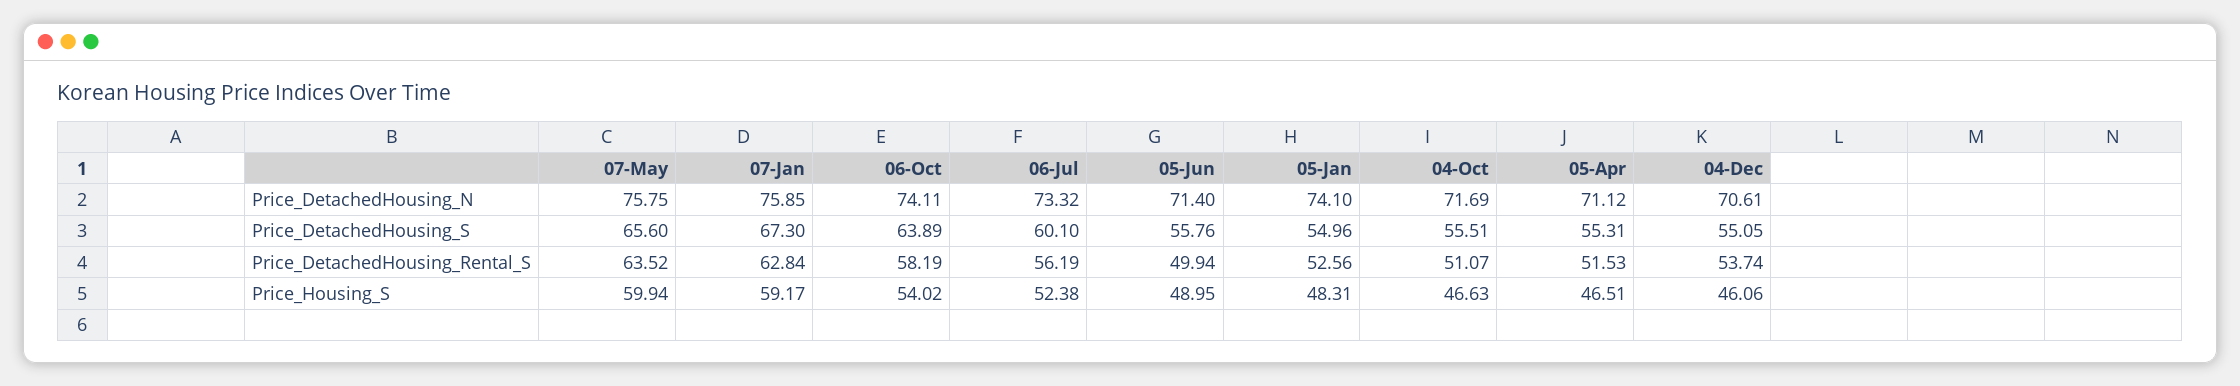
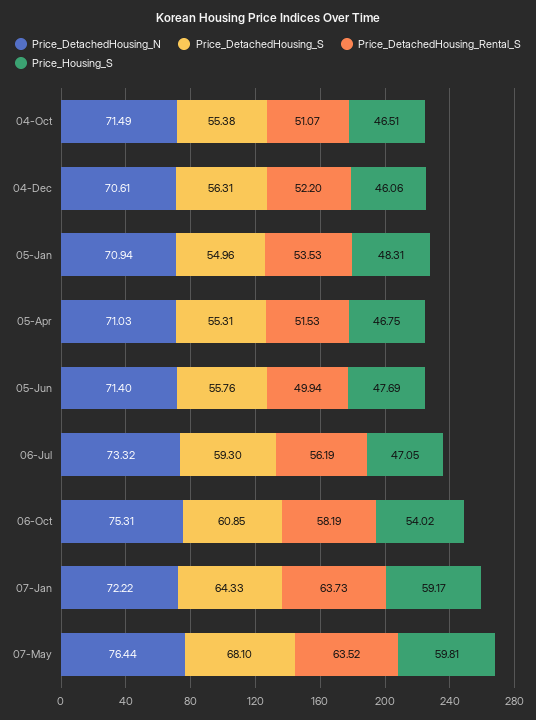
  {
    "Price_DetachedHousing_N": {
-     "07-May": 75.75,
+     "07-May": 76.44,
-     "07-Jan": 75.85,
+     "07-Jan": 72.22,
-     "06-Oct": 74.11,
+     "06-Oct": 75.31,
      "06-Jul": 73.32,
      "05-Jun": 71.4,
-     "05-Jan": 74.1,
+     "05-Jan": 70.94,
-     "04-Oct": 71.69,
+     "04-Oct": 71.49,
-     "05-Apr": 71.12,
+     "05-Apr": 71.03,
      "04-Dec": 70.61
    },
    "Price_DetachedHousing_S": {
-     "07-May": 65.6,
+     "07-May": 68.1,
-     "07-Jan": 67.3,
+     "07-Jan": 64.33,
-     "06-Oct": 63.89,
+     "06-Oct": 60.85,
-     "06-Jul": 60.1,
+     "06-Jul": 59.3,
      "05-Jun": 55.76,
      "05-Jan": 54.96,
-     "04-Oct": 55.51,
+     "04-Oct": 55.38,
      "05-Apr": 55.31,
-     "04-Dec": 55.05
+     "04-Dec": 56.31
    },
    "Price_DetachedHousing_Rental_S": {
      "07-May": 63.52,
-     "07-Jan": 62.84,
+     "07-Jan": 63.73,
      "06-Oct": 58.19,
      "06-Jul": 56.19,
      "05-Jun": 49.94,
-     "05-Jan": 52.56,
+     "05-Jan": 53.53,
      "04-Oct": 51.07,
      "05-Apr": 51.53,
-     "04-Dec": 53.74
+     "04-Dec": 52.2
    },
    "Price_Housing_S": {
-     "07-May": 59.94,
+     "07-May": 59.81,
      "07-Jan": 59.17,
      "06-Oct": 54.02,
-     "06-Jul": 52.38,
+     "06-Jul": 47.05,
-     "05-Jun": 48.95,
+     "05-Jun": 47.69,
      "05-Jan": 48.31,
-     "04-Oct": 46.63,
+     "04-Oct": 46.51,
-     "05-Apr": 46.51,
+     "05-Apr": 46.75,
      "04-Dec": 46.06
    }
  }

